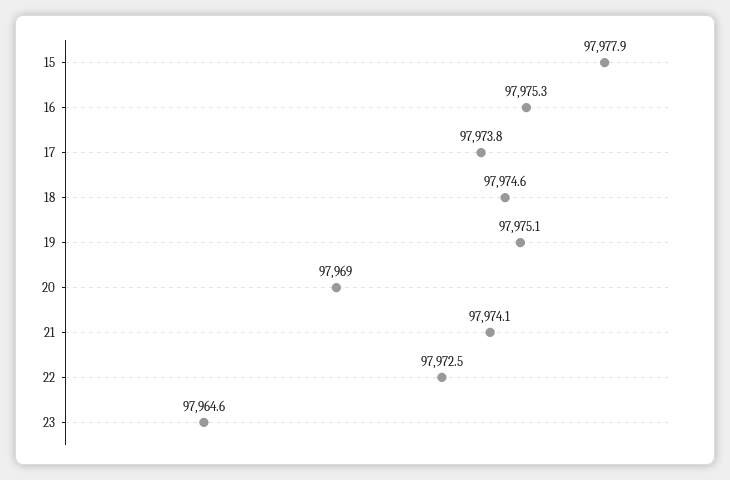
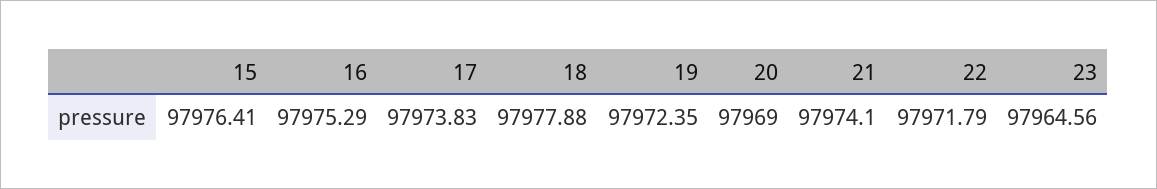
  {
-   "15": 97977.9,
+   "15": 97976.41,
    "16": 97975.29,
    "17": 97973.83,
-   "18": 97974.6,
+   "18": 97977.88,
-   "19": 97975.1,
+   "19": 97972.35,
    "20": 97969,
    "21": 97974.1,
-   "22": 97972.5,
+   "22": 97971.79,
    "23": 97964.56
  }

